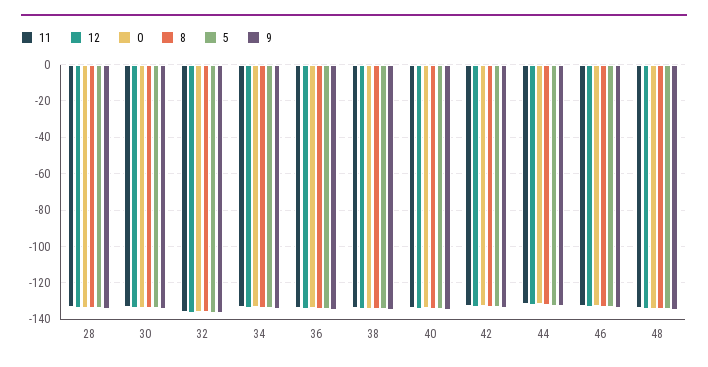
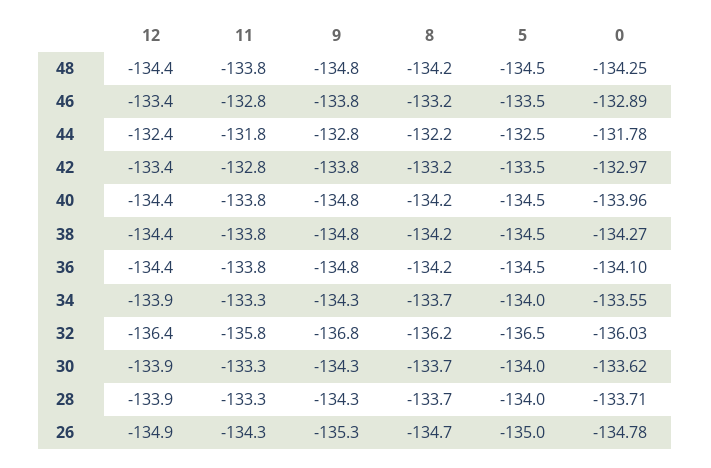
  {
    "11": {
      "28": -133.3,
      "30": -133.3,
      "32": -135.8,
      "34": -133.3,
      "36": -133.8,
      "38": -133.8,
      "40": -133.8,
      "42": -132.8,
      "44": -131.8,
      "46": -132.8,
-     "48": -133.8
+     "48": -133.8,
+     "26": -134.3
    },
    "12": {
      "28": -133.9,
      "30": -133.9,
      "32": -136.4,
      "34": -133.9,
      "36": -134.4,
      "38": -134.4,
      "40": -134.4,
      "42": -133.4,
      "44": -132.4,
      "46": -133.4,
-     "48": -134.4
+     "48": -134.4,
+     "26": -134.9
    },
    "0": {
      "28": -133.71,
      "30": -133.62,
      "32": -136.03,
      "34": -133.55,
      "36": -134.1,
      "38": -134.27,
      "40": -133.96,
      "42": -132.97,
      "44": -131.78,
      "46": -132.89,
-     "48": -134.25
+     "48": -134.25,
+     "26": -134.78
    },
    "8": {
      "28": -133.7,
      "30": -133.7,
      "32": -136.2,
      "34": -133.7,
      "36": -134.2,
      "38": -134.2,
      "40": -134.2,
      "42": -133.2,
      "44": -132.2,
      "46": -133.2,
-     "48": -134.2
+     "48": -134.2,
+     "26": -134.7
    },
    "5": {
      "28": -134,
      "30": -134,
      "32": -136.5,
      "34": -134,
      "36": -134.5,
      "38": -134.5,
      "40": -134.5,
      "42": -133.5,
      "44": -132.5,
      "46": -133.5,
-     "48": -134.5
+     "48": -134.5,
+     "26": -135
    },
    "9": {
      "28": -134.3,
      "30": -134.3,
      "32": -136.8,
      "34": -134.3,
      "36": -134.8,
      "38": -134.8,
      "40": -134.8,
      "42": -133.8,
      "44": -132.8,
      "46": -133.8,
-     "48": -134.8
+     "48": -134.8,
+     "26": -135.3
    }
  }

